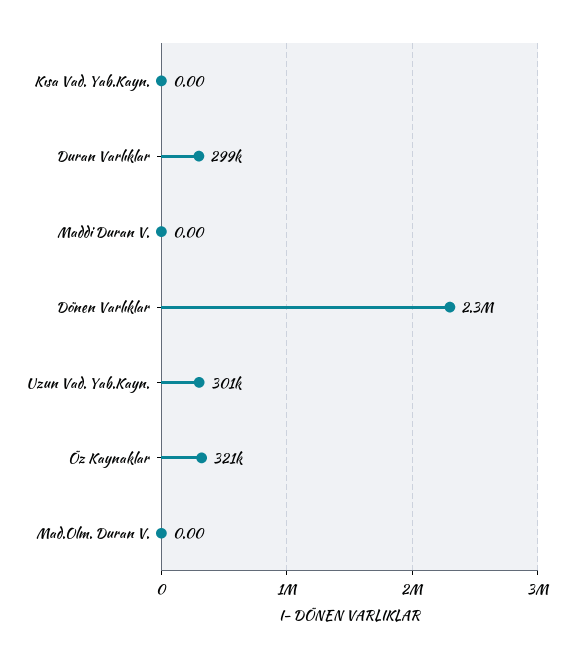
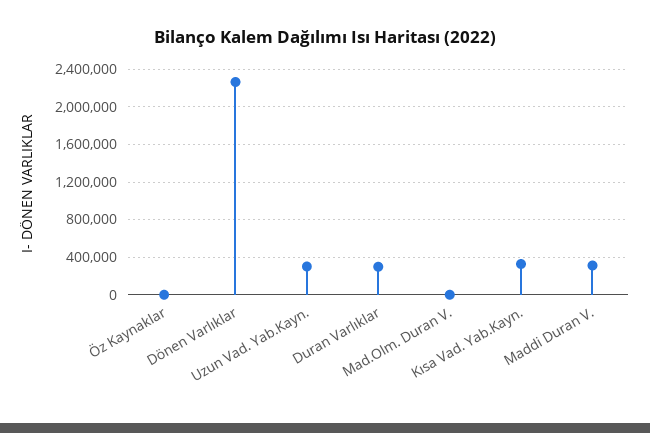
  {
-   "Kısa Vad. Yab.Kayn.": 0,
+   "Kısa Vad. Yab.Kayn.": 300000,
    "Duran Varlıklar": 299000,
-   "Maddi Duran V.": 0,
+   "Maddi Duran V.": 300000,
    "Dönen Varlıklar": 2300000,
    "Uzun Vad. Yab.Kayn.": 301000,
-   "Öz Kaynaklar": 321000,
+   "Öz Kaynaklar": 0,
    "Mad.Olm. Duran V.": 0
  }

